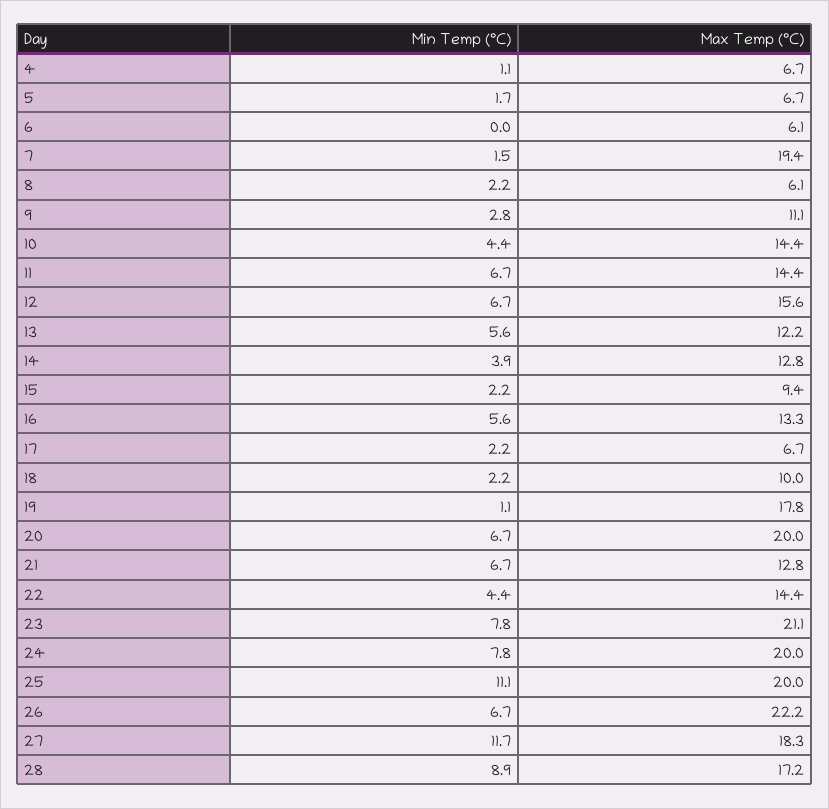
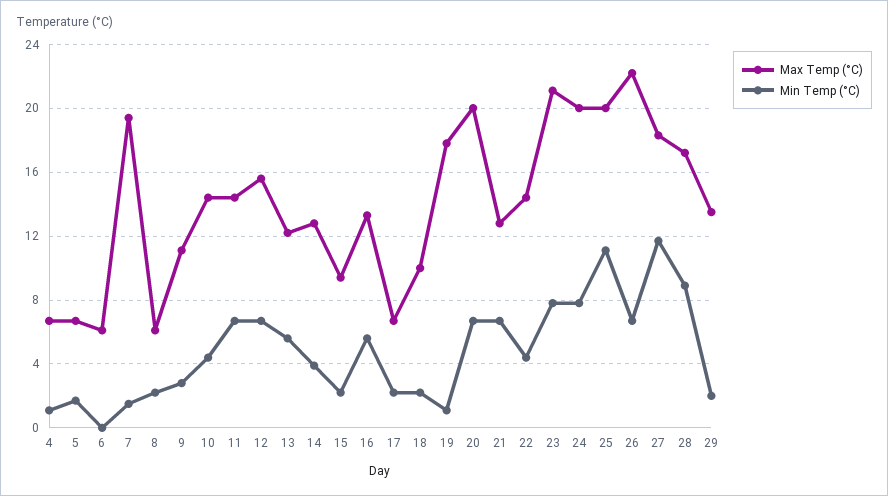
  {
    "Min Temp (°C)": {
      "4": 1.1,
      "5": 1.7,
      "6": 0,
      "7": 1.5,
      "8": 2.2,
      "9": 2.8,
      "10": 4.4,
      "11": 6.7,
      "12": 6.7,
      "13": 5.6,
      "14": 3.9,
      "15": 2.2,
      "16": 5.6,
      "17": 2.2,
      "18": 2.2,
      "19": 1.1,
      "20": 6.7,
      "21": 6.7,
      "22": 4.4,
      "23": 7.8,
      "24": 7.8,
      "25": 11.1,
      "26": 6.7,
      "27": 11.7,
-     "28": 8.9
+     "28": 8.9,
+     "29": 2
    },
    "Max Temp (°C)": {
      "4": 6.7,
      "5": 6.7,
      "6": 6.1,
      "7": 19.4,
      "8": 6.1,
      "9": 11.1,
      "10": 14.4,
      "11": 14.4,
      "12": 15.6,
      "13": 12.2,
      "14": 12.8,
      "15": 9.4,
      "16": 13.3,
      "17": 6.7,
      "18": 10,
      "19": 17.8,
      "20": 20,
      "21": 12.8,
      "22": 14.4,
      "23": 21.1,
      "24": 20,
      "25": 20,
      "26": 22.2,
      "27": 18.3,
-     "28": 17.2
+     "28": 17.2,
+     "29": 13.5
    }
  }

